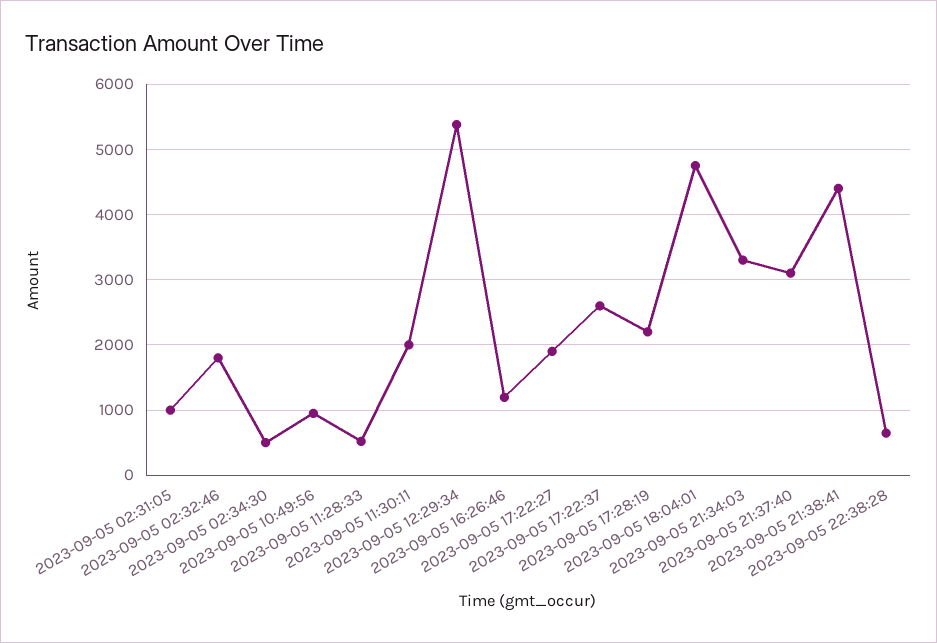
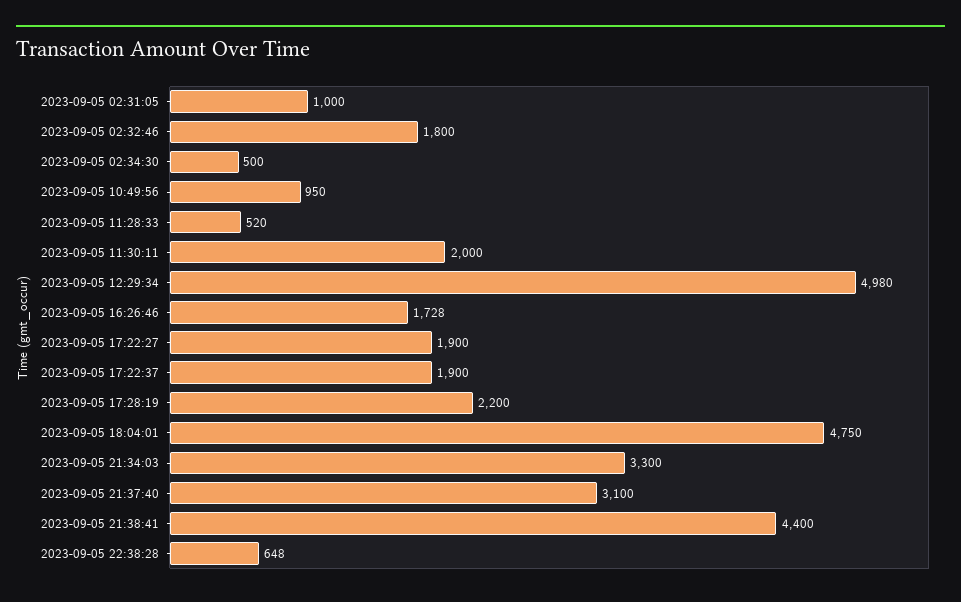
  {
    "2023-09-05 02:31:05": 1000,
    "2023-09-05 02:32:46": 1800,
    "2023-09-05 02:34:30": 500,
    "2023-09-05 10:49:56": 950,
    "2023-09-05 11:28:33": 520,
    "2023-09-05 11:30:11": 2000,
-   "2023-09-05 12:29:34": 5400,
+   "2023-09-05 12:29:34": 4980,
-   "2023-09-05 16:26:46": 1200,
+   "2023-09-05 16:26:46": 1728,
    "2023-09-05 17:22:27": 1900,
-   "2023-09-05 17:22:37": 2600,
+   "2023-09-05 17:22:37": 1900,
    "2023-09-05 17:28:19": 2200,
    "2023-09-05 18:04:01": 4750,
    "2023-09-05 21:34:03": 3300,
    "2023-09-05 21:37:40": 3100,
    "2023-09-05 21:38:41": 4400,
    "2023-09-05 22:38:28": 648
  }

